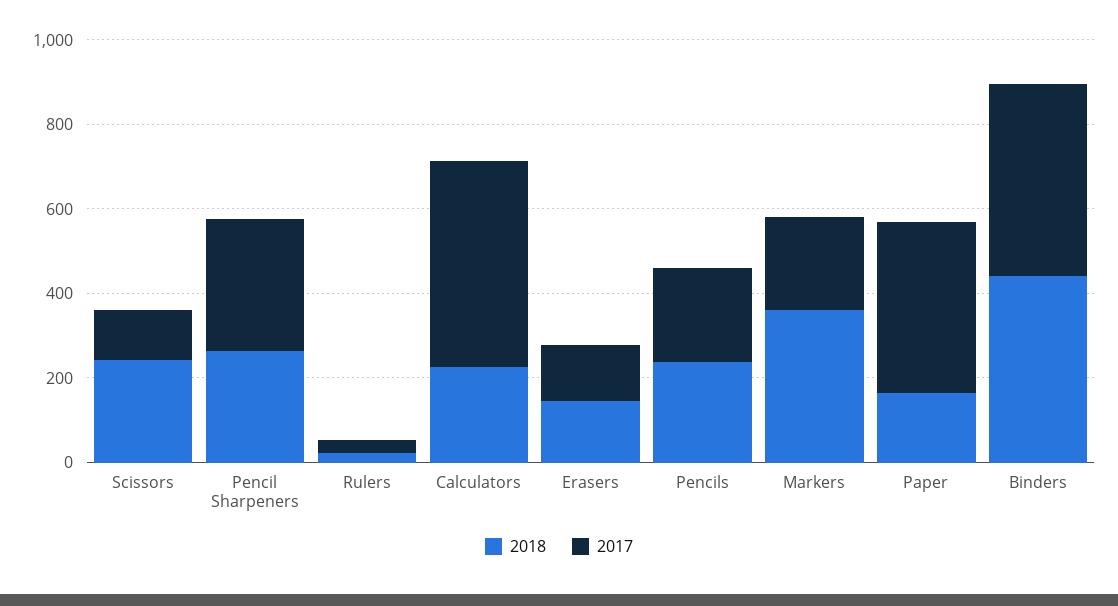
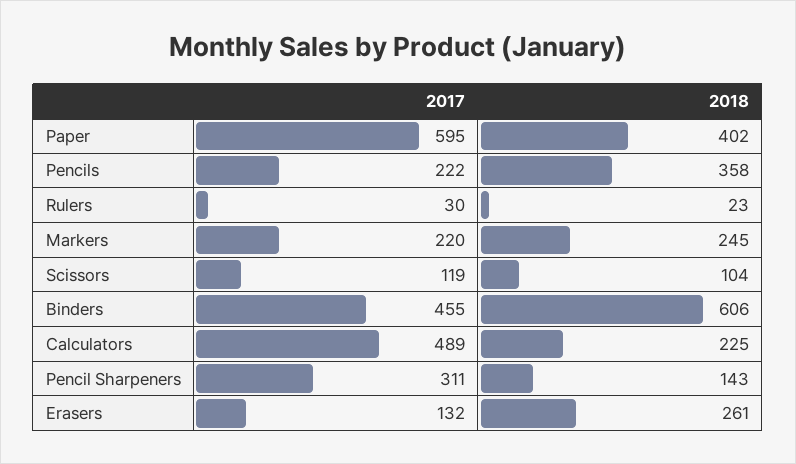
  {
    "2018": {
-     "Scissors": 250,
+     "Scissors": 104,
-     "Pencil Sharpeners": 250,
+     "Pencil Sharpeners": 143,
      "Rulers": 23,
      "Calculators": 225,
-     "Erasers": 150,
+     "Erasers": 261,
-     "Pencils": 250,
+     "Pencils": 358,
-     "Markers": 350,
+     "Markers": 245,
-     "Paper": 150,
+     "Paper": 402,
-     "Binders": 450
+     "Binders": 606
    },
    "2017": {
      "Scissors": 119,
      "Pencil Sharpeners": 311,
      "Rulers": 30,
      "Calculators": 489,
      "Erasers": 132,
      "Pencils": 222,
      "Markers": 220,
-     "Paper": 400,
+     "Paper": 595,
      "Binders": 455
    }
  }

